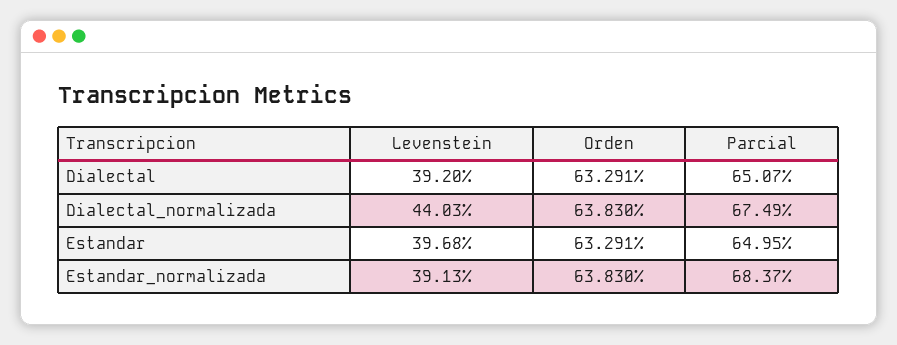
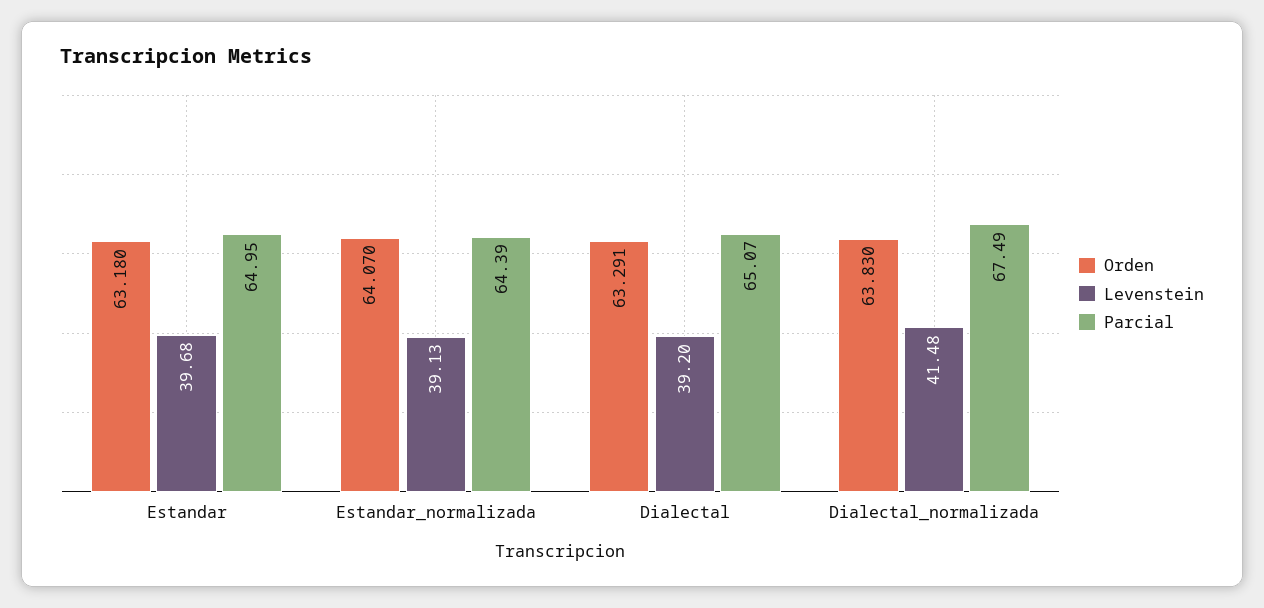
  {
    "Levenstein": {
      "Dialectal": 39.2,
-     "Dialectal_normalizada": 44.03,
+     "Dialectal_normalizada": 41.48,
      "Estandar": 39.68,
      "Estandar_normalizada": 39.13
    },
    "Orden": {
      "Dialectal": 63.291,
      "Dialectal_normalizada": 63.83,
-     "Estandar": 63.291,
+     "Estandar": 63.18,
-     "Estandar_normalizada": 63.83
+     "Estandar_normalizada": 64.07
    },
    "Parcial": {
      "Dialectal": 65.07,
      "Dialectal_normalizada": 67.49,
      "Estandar": 64.95,
-     "Estandar_normalizada": 68.37
+     "Estandar_normalizada": 64.39
    }
  }

